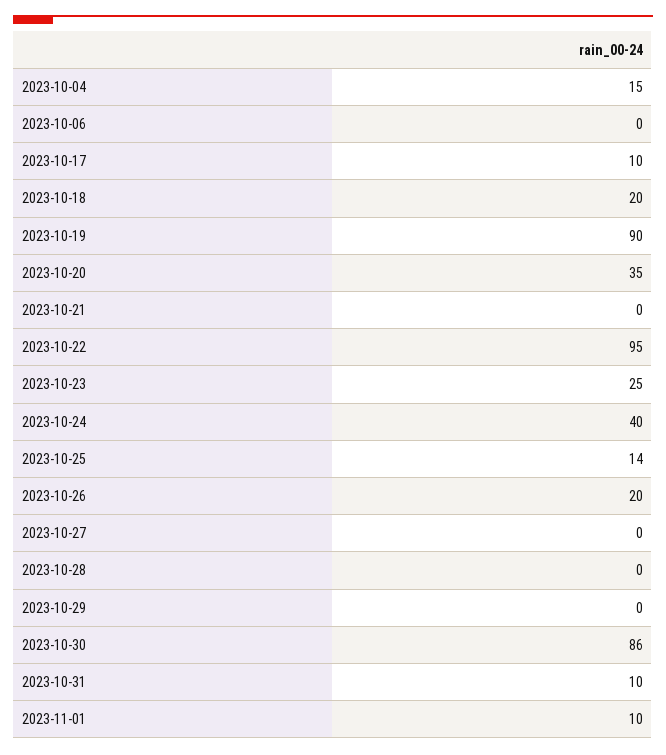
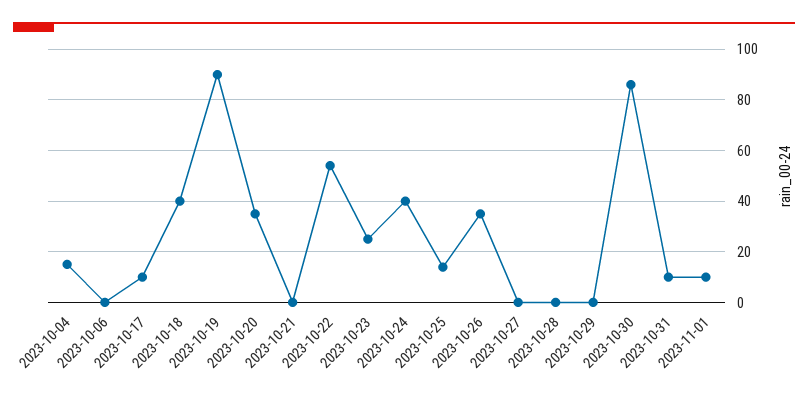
  {
    "2023-10-04": 15,
    "2023-10-06": 0,
    "2023-10-17": 10,
-   "2023-10-18": 20,
+   "2023-10-18": 40,
    "2023-10-19": 90,
    "2023-10-20": 35,
    "2023-10-21": 0,
-   "2023-10-22": 95,
+   "2023-10-22": 55,
    "2023-10-23": 25,
    "2023-10-24": 40,
    "2023-10-25": 14,
-   "2023-10-26": 20,
+   "2023-10-26": 35,
    "2023-10-27": 0,
    "2023-10-28": 0,
    "2023-10-29": 0,
    "2023-10-30": 86,
    "2023-10-31": 10,
    "2023-11-01": 10
  }

